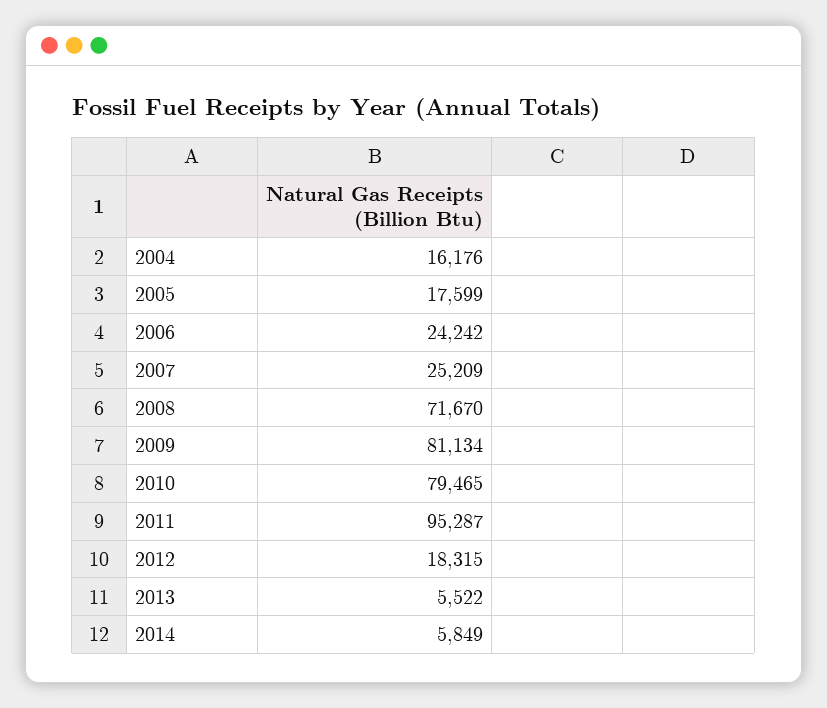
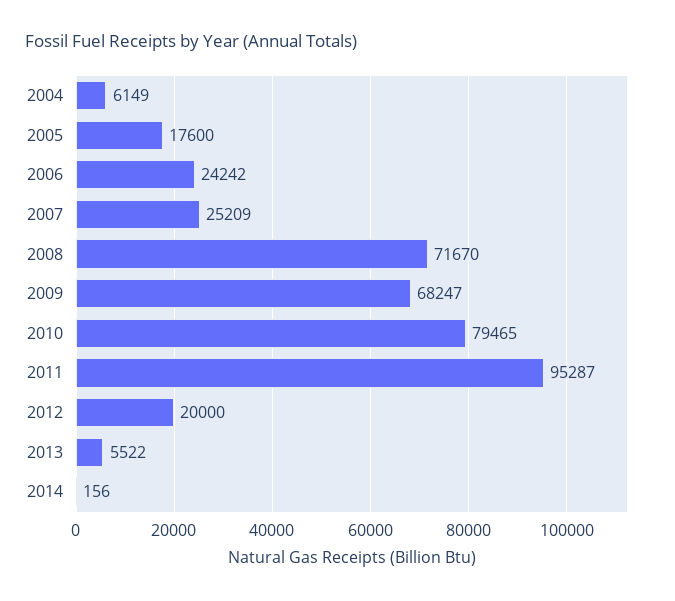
  {
-   "2004": 16176,
+   "2004": 6149,
-   "2005": 17599,
+   "2005": 17600,
    "2006": 24242,
    "2007": 25209,
    "2008": 71670,
-   "2009": 81134,
+   "2009": 68247,
    "2010": 79465,
    "2011": 95287,
-   "2012": 18315,
+   "2012": 20000,
    "2013": 5522,
-   "2014": 5849
+   "2014": 156
  }

